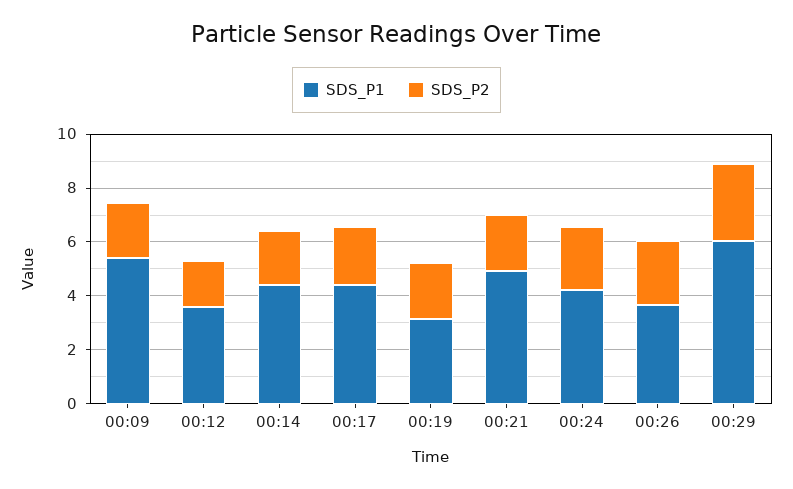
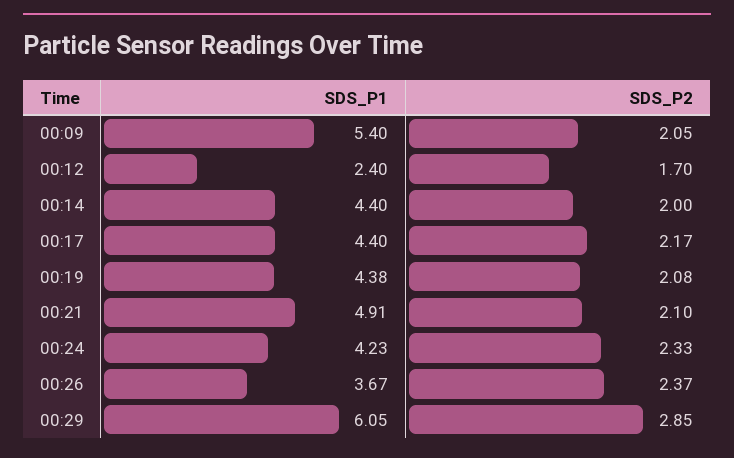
  {
    "SDS_P1": {
      "00:09": 5.4,
-     "00:12": 3.5,
+     "00:12": 2.4,
      "00:14": 4.4,
      "00:17": 4.4,
-     "00:19": 3,
+     "00:19": 4.38,
      "00:21": 4.91,
      "00:24": 4.23,
      "00:26": 3.67,
      "00:29": 6.05
    },
    "SDS_P2": {
      "00:09": 2.05,
      "00:12": 1.7,
      "00:14": 2,
      "00:17": 2.17,
      "00:19": 2.08,
      "00:21": 2.1,
      "00:24": 2.33,
      "00:26": 2.37,
      "00:29": 2.85
    }
  }

